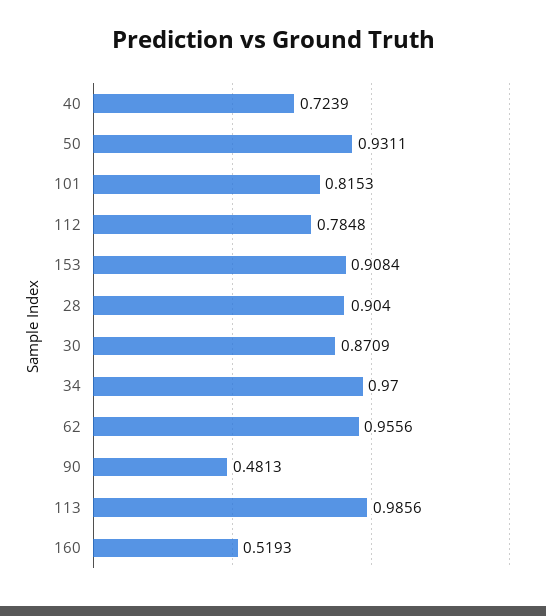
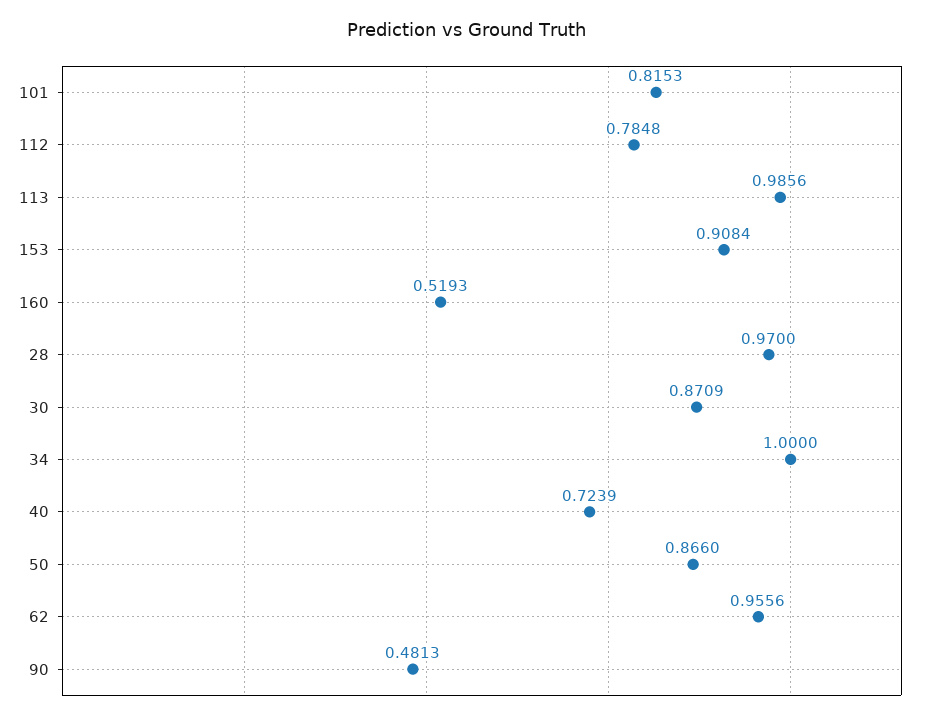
  {
    "40": 0.7239,
-   "50": 0.9311,
+   "50": 0.866,
    "101": 0.8153,
    "112": 0.7848,
    "153": 0.9084,
-   "28": 0.904,
+   "28": 0.97,
    "30": 0.8709,
-   "34": 0.97,
+   "34": 1,
    "62": 0.9556,
    "90": 0.4813,
    "113": 0.9856,
    "160": 0.5193
  }

